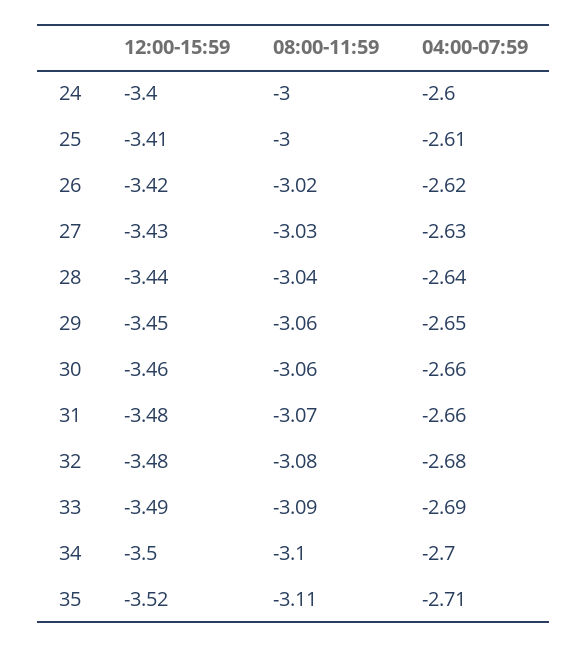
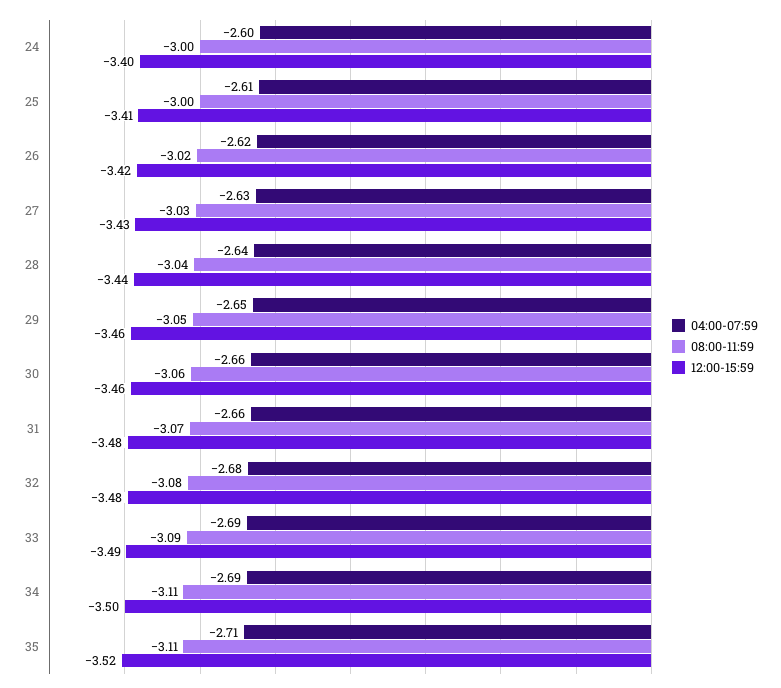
  {
    "12:00-15:59": {
      "24": -3.4,
      "25": -3.41,
      "26": -3.42,
      "27": -3.43,
      "28": -3.44,
-     "29": -3.45,
+     "29": -3.46,
      "30": -3.46,
      "31": -3.48,
      "32": -3.48,
      "33": -3.49,
      "34": -3.5,
      "35": -3.52
    },
    "08:00-11:59": {
      "24": -3,
      "25": -3,
      "26": -3.02,
      "27": -3.03,
      "28": -3.04,
-     "29": -3.06,
+     "29": -3.05,
      "30": -3.06,
      "31": -3.07,
      "32": -3.08,
      "33": -3.09,
-     "34": -3.1,
+     "34": -3.11,
      "35": -3.11
    },
    "04:00-07:59": {
      "24": -2.6,
      "25": -2.61,
      "26": -2.62,
      "27": -2.63,
      "28": -2.64,
      "29": -2.65,
      "30": -2.66,
      "31": -2.66,
      "32": -2.68,
      "33": -2.69,
-     "34": -2.7,
+     "34": -2.69,
      "35": -2.71
    }
  }

